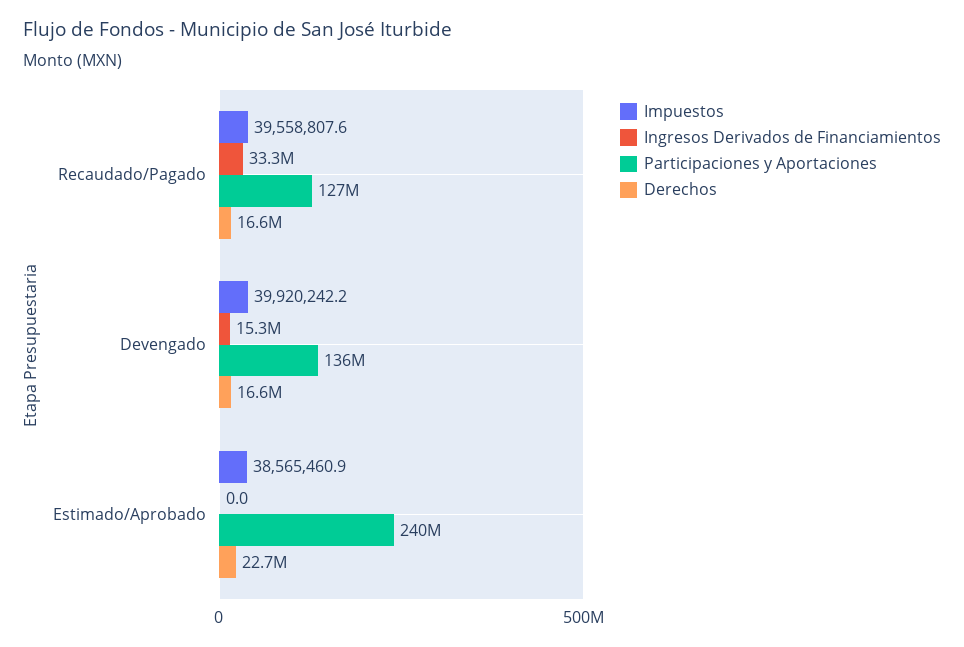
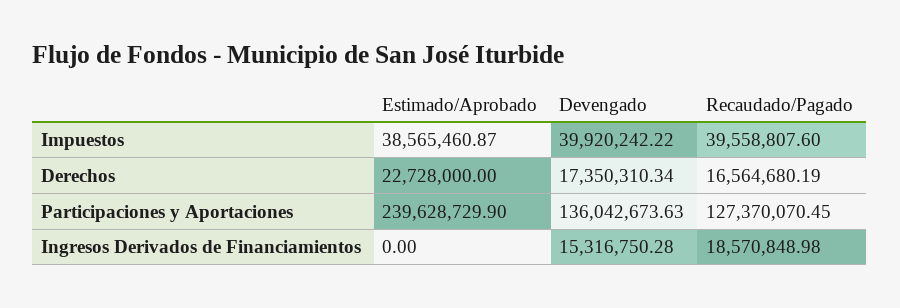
  {
    "Impuestos": {
      "Recaudado/Pagado": 39558807.6,
      "Devengado": 39920242.22,
      "Estimado/Aprobado": 38565460.87
    },
    "Ingresos Derivados de Financiamientos": {
-     "Recaudado/Pagado": 33300000,
+     "Recaudado/Pagado": 18570848.98,
      "Devengado": 15316750.28,
      "Estimado/Aprobado": 0
    },
    "Participaciones y Aportaciones": {
      "Recaudado/Pagado": 127370070.45,
      "Devengado": 136042673.63,
      "Estimado/Aprobado": 239628729.9
    },
    "Derechos": {
      "Recaudado/Pagado": 16564680.19,
-     "Devengado": 16600000,
+     "Devengado": 17350310.34,
      "Estimado/Aprobado": 22728000
    }
  }

